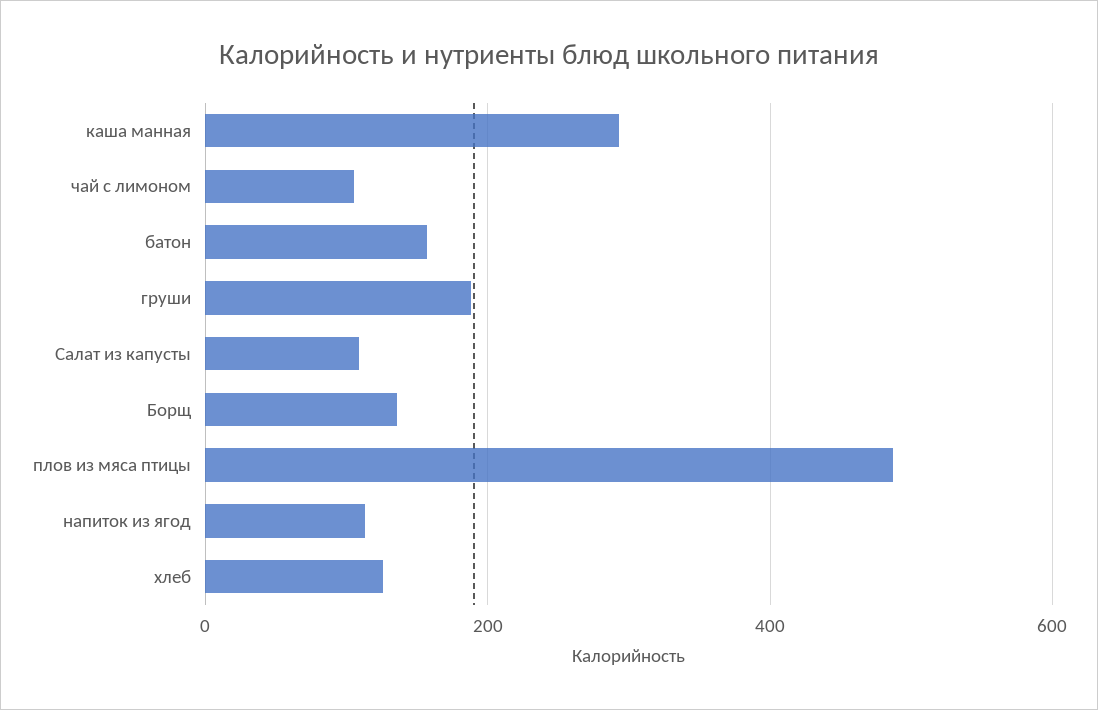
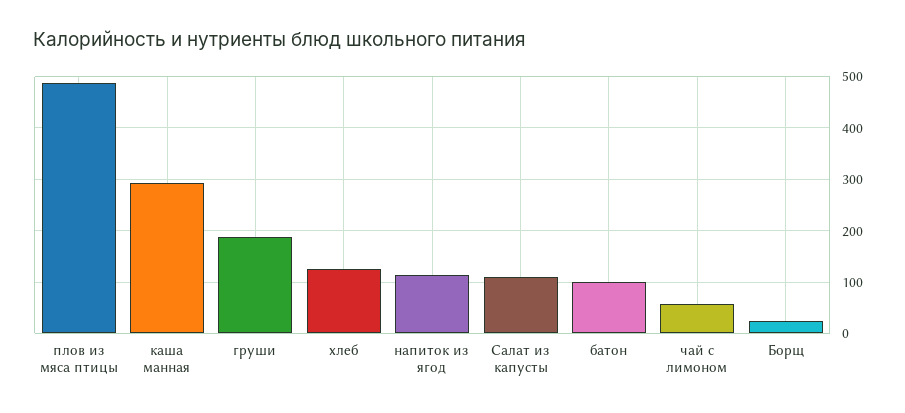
  {
    "каша манная": 300,
-   "чай с лимоном": 100,
+   "чай с лимоном": 60,
-   "батон": 160,
+   "батон": 100,
    "груши": 180,
    "Салат из капусты": 100,
-   "Борщ": 140,
+   "Борщ": 20,
    "плов из мяса птицы": 480,
    "напиток из ягод": 120,
    "хлеб": 120
  }

